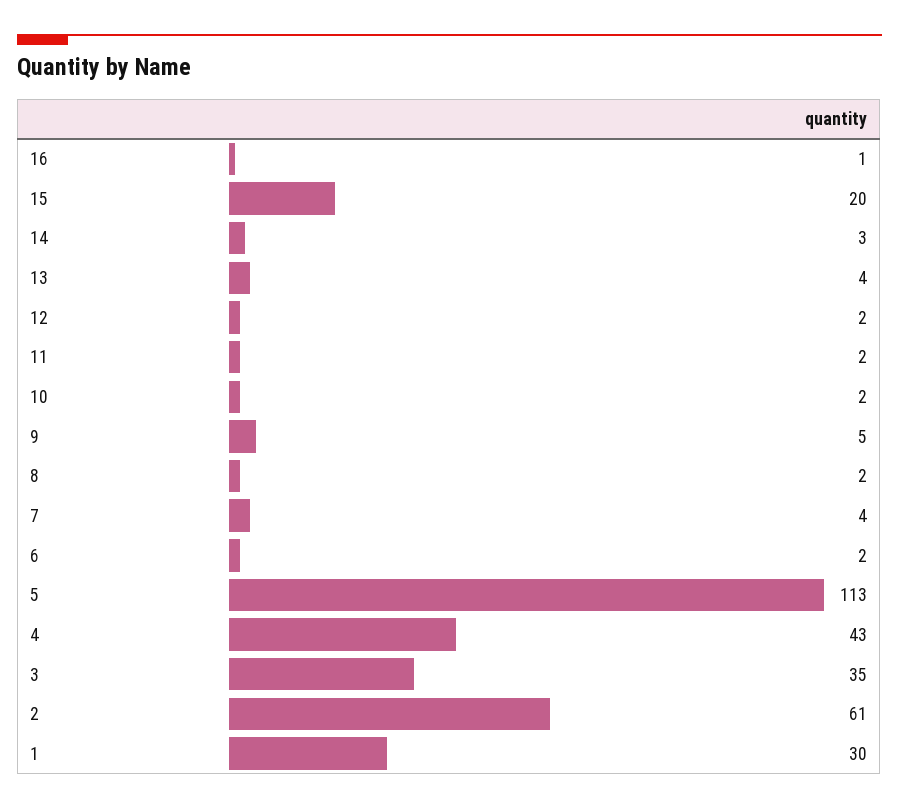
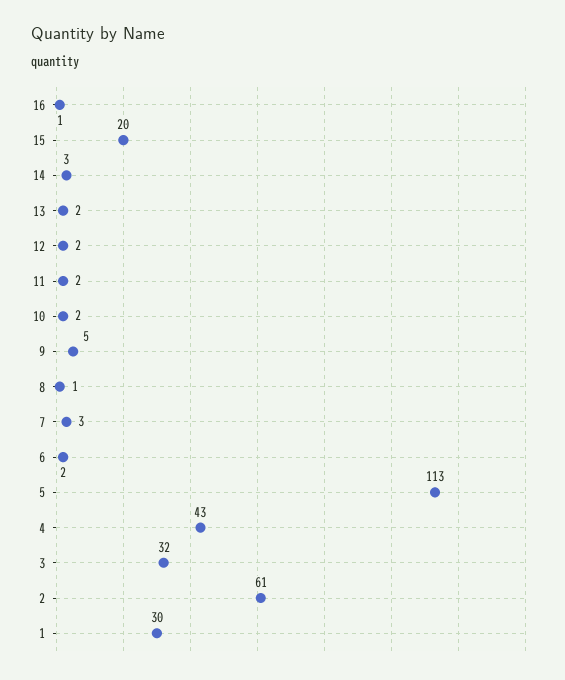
  {
    "16": 1,
    "15": 20,
    "14": 3,
-   "13": 4,
+   "13": 2,
    "12": 2,
    "11": 2,
    "10": 2,
    "9": 5,
-   "8": 2,
+   "8": 1,
-   "7": 4,
+   "7": 3,
    "6": 2,
    "5": 113,
    "4": 43,
-   "3": 35,
+   "3": 32,
    "2": 61,
    "1": 30
  }

